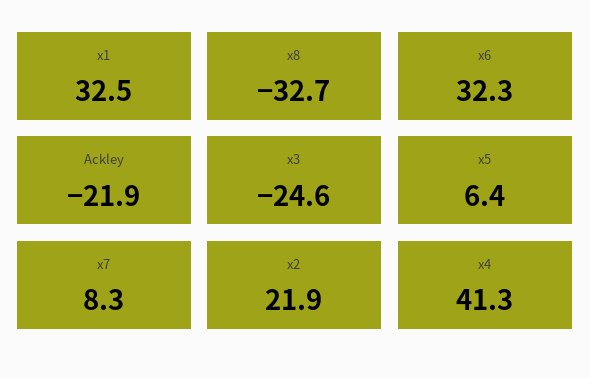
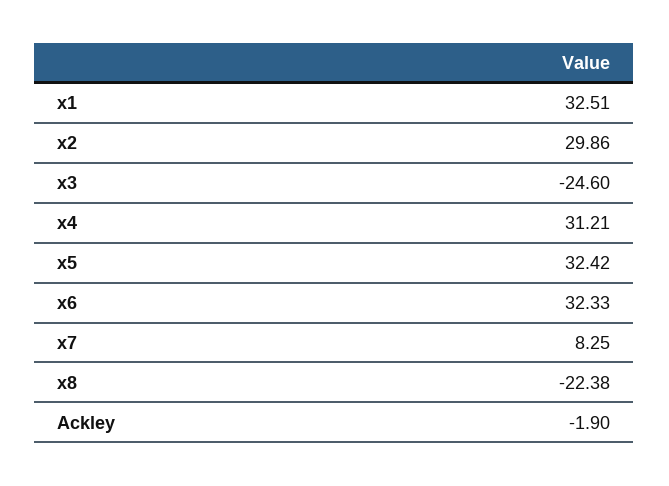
  {
    "x1": 32.51,
-   "x8": -32.7,
+   "x8": -22.38,
    "x6": 32.33,
-   "Ackley": -21.9,
+   "Ackley": -1.9,
    "x3": -24.6,
-   "x5": 6.4,
+   "x5": 32.42,
    "x7": 8.25,
-   "x2": 21.9,
+   "x2": 29.86,
-   "x4": 41.3
+   "x4": 31.21
  }

